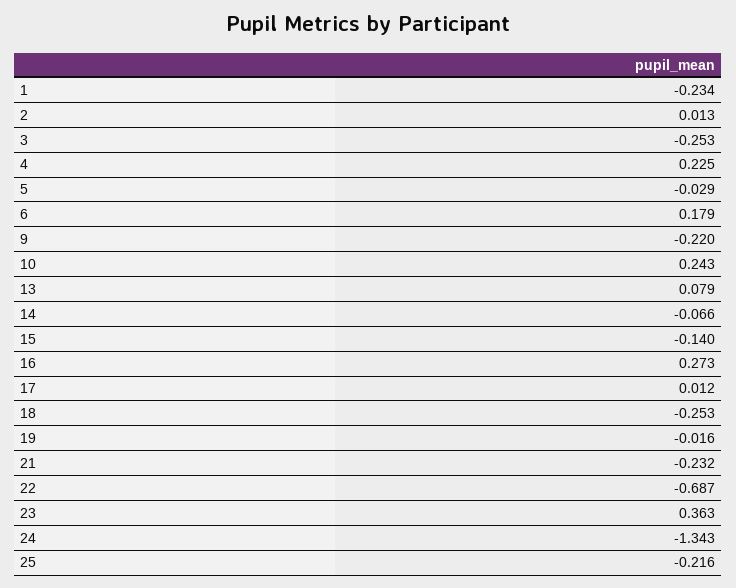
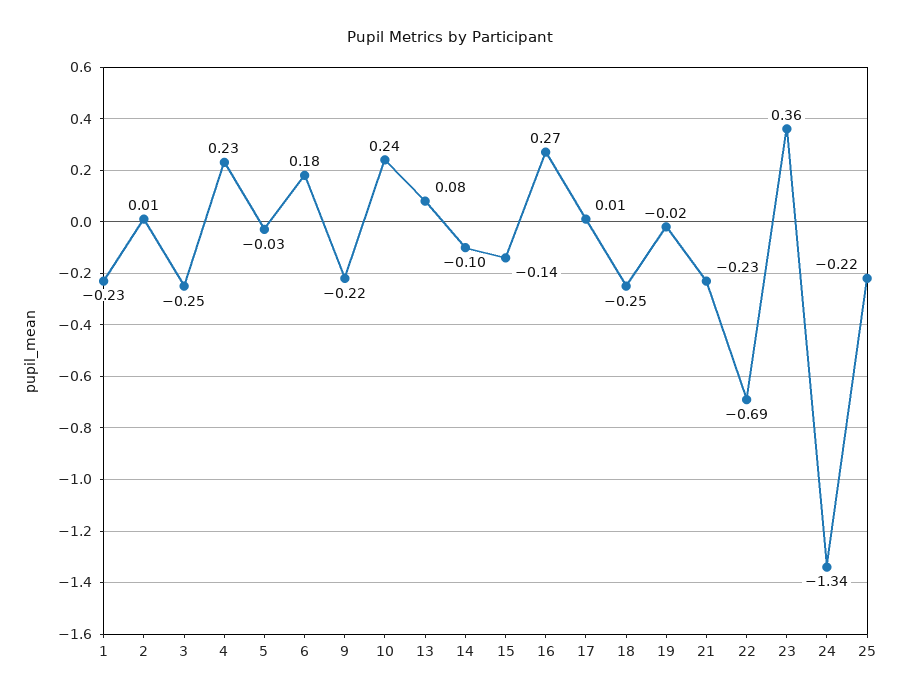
  {
    "1": -0.234,
    "2": 0.013,
    "3": -0.253,
    "4": 0.225,
    "5": -0.029,
    "6": 0.179,
    "9": -0.22,
    "10": 0.243,
    "13": 0.079,
-   "14": -0.066,
+   "14": -0.1,
    "15": -0.14,
    "16": 0.273,
    "17": 0.012,
    "18": -0.253,
    "19": -0.016,
    "21": -0.232,
    "22": -0.687,
    "23": 0.363,
    "24": -1.343,
    "25": -0.216
  }

